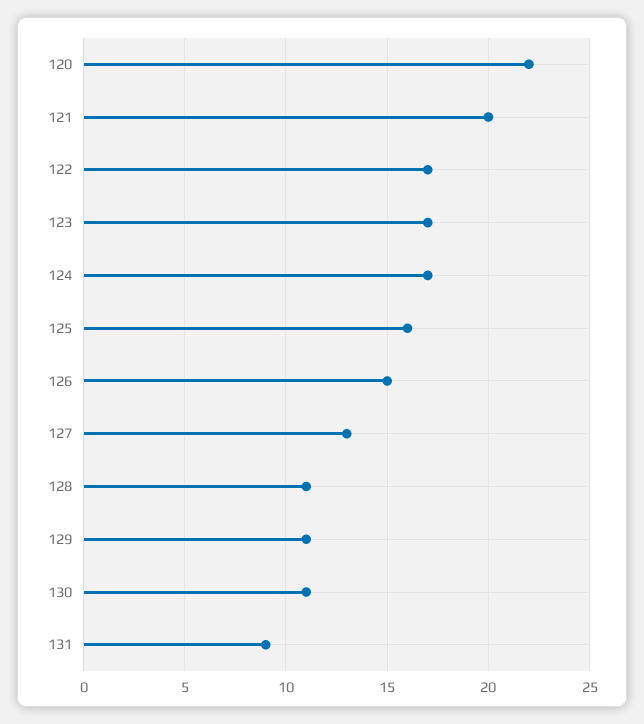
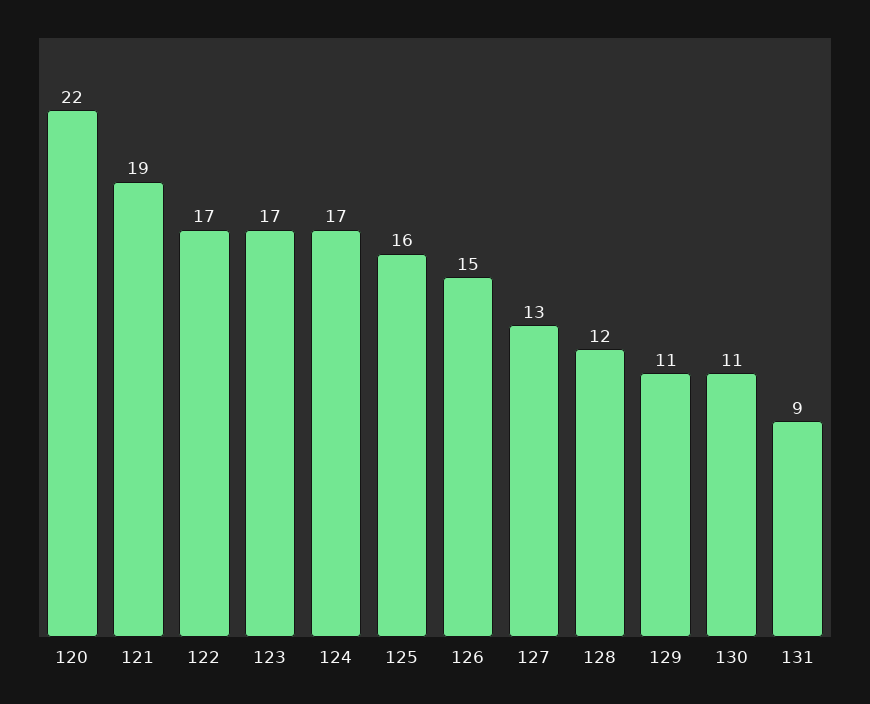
  {
    "120": 22,
-   "121": 20,
+   "121": 19,
    "122": 17,
    "123": 17,
    "124": 17,
    "125": 16,
    "126": 15,
    "127": 13,
-   "128": 11,
+   "128": 12,
    "129": 11,
    "130": 11,
    "131": 9
  }

